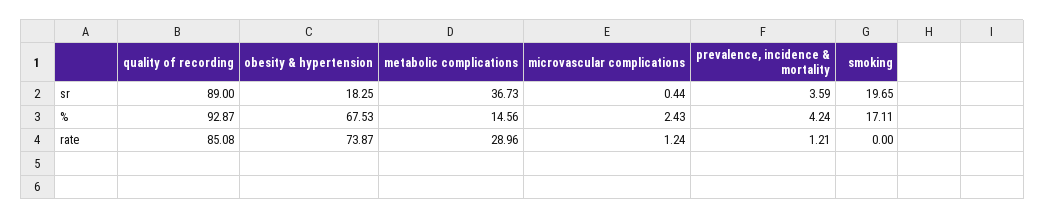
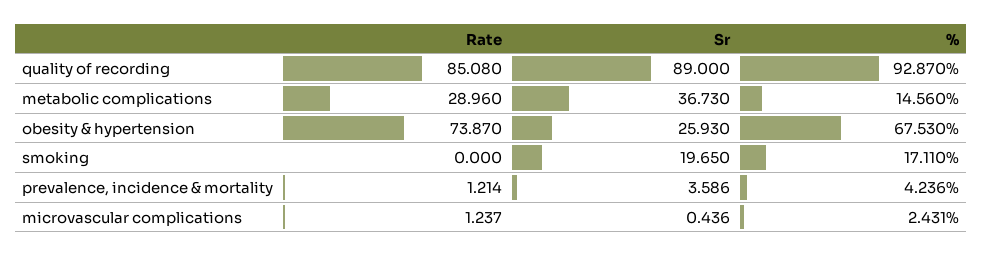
  {
    "quality of recording": {
      "sr": 89,
      "%": 92.87,
      "rate": 85.08
    },
    "obesity & hypertension": {
-     "sr": 18.25,
+     "sr": 25.93,
      "%": 67.53,
      "rate": 73.87
    },
    "metabolic complications": {
      "sr": 36.73,
      "%": 14.56,
      "rate": 28.96
    },
    "microvascular complications": {
      "sr": 0.436,
      "%": 2.431,
      "rate": 1.237
    },
    "prevalence, incidence & mortality": {
      "sr": 3.586,
      "%": 4.236,
      "rate": 1.214
    },
    "smoking": {
      "sr": 19.65,
      "%": 17.11,
      "rate": 0
    }
  }

